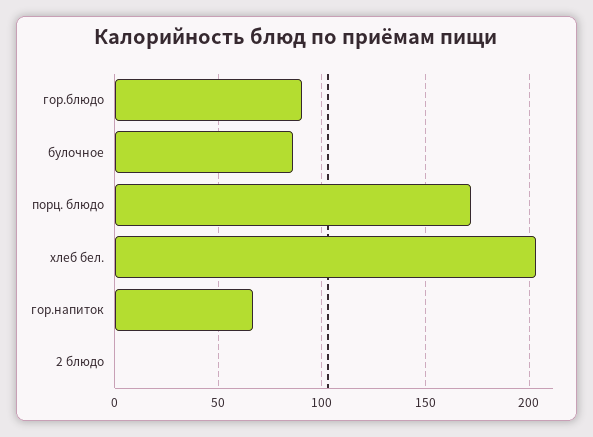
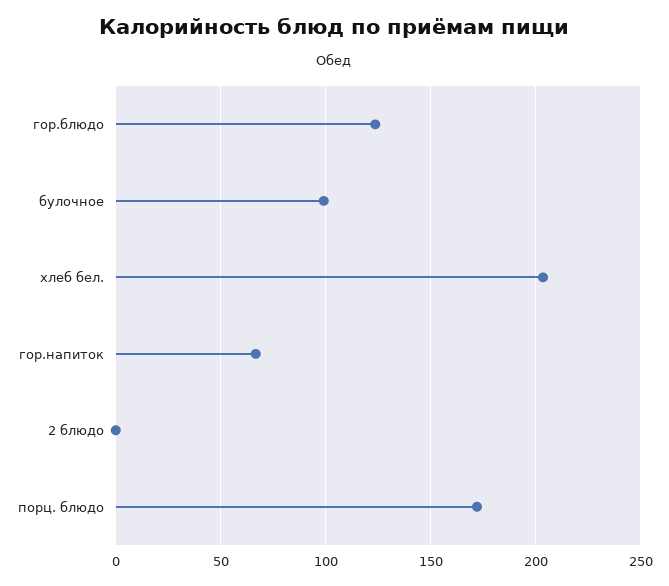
  {
-   "гор.блюдо": 90,
+   "гор.блюдо": 125,
-   "булочное": 85,
+   "булочное": 100,
    "порц. блюдо": 170,
    "хлеб бел.": 205,
    "гор.напиток": 65,
    "2 блюдо": 0
  }

